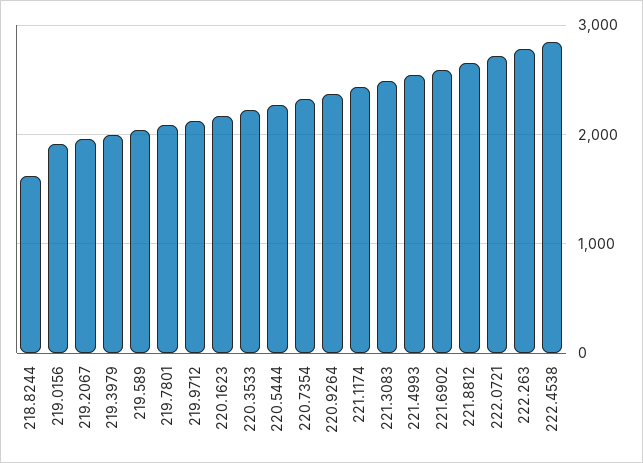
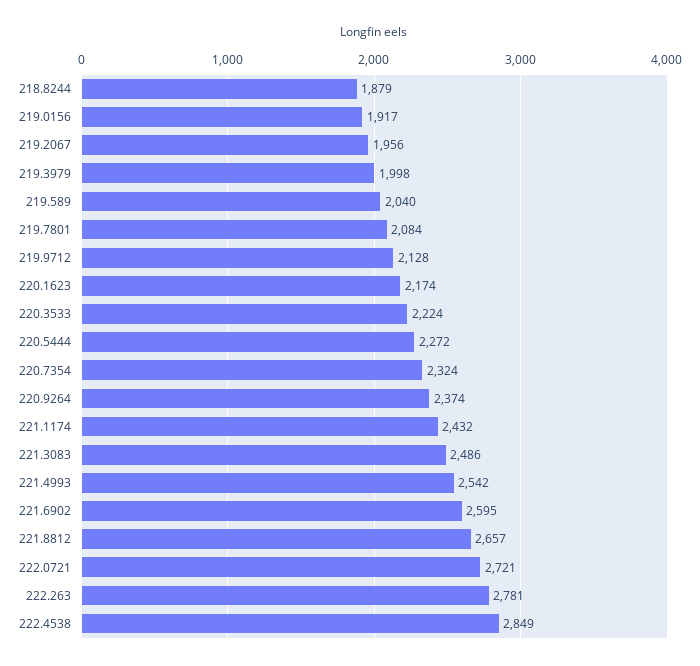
  {
-   "218.8244": 1600,
+   "218.8244": 1879,
    "219.0156": 1917,
    "219.2067": 1956,
    "219.3979": 1998,
    "219.589": 2040,
    "219.7801": 2084,
    "219.9712": 2128,
    "220.1623": 2174,
    "220.3533": 2224,
    "220.5444": 2272,
    "220.7354": 2324,
    "220.9264": 2374,
    "221.1174": 2432,
    "221.3083": 2486,
    "221.4993": 2542,
    "221.6902": 2595,
    "221.8812": 2657,
    "222.0721": 2721,
    "222.263": 2781,
    "222.4538": 2849
  }

